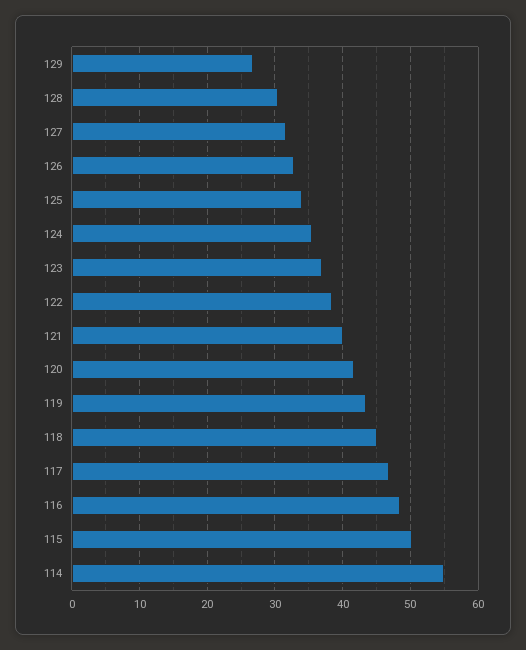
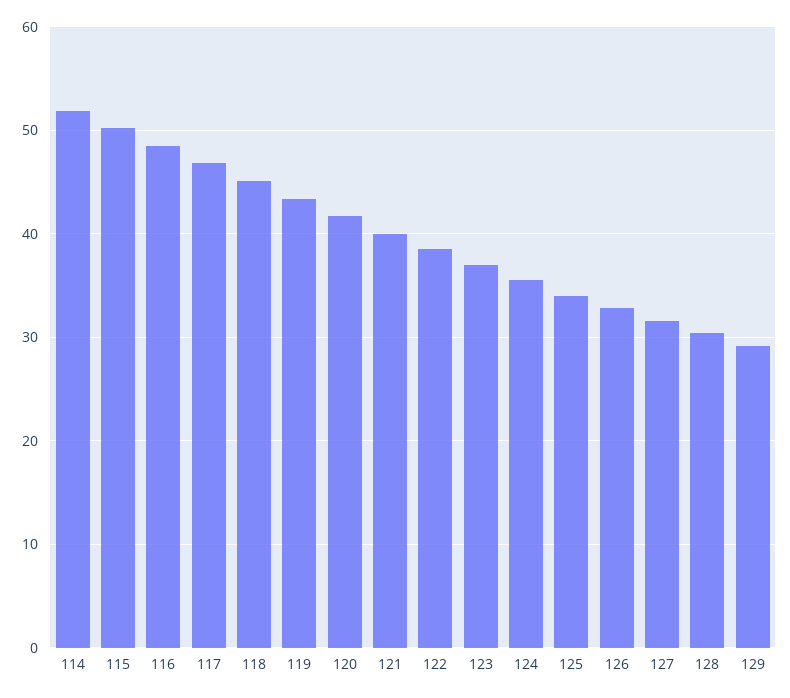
  {
-   "129": 27,
+   "129": 29,
    "128": 30,
    "127": 32,
    "126": 33,
    "125": 34,
    "124": 36,
    "123": 37,
    "122": 39,
    "121": 40,
    "120": 42,
    "119": 43,
    "118": 45,
    "117": 47,
    "116": 49,
    "115": 50,
-   "114": 55
+   "114": 52
  }

